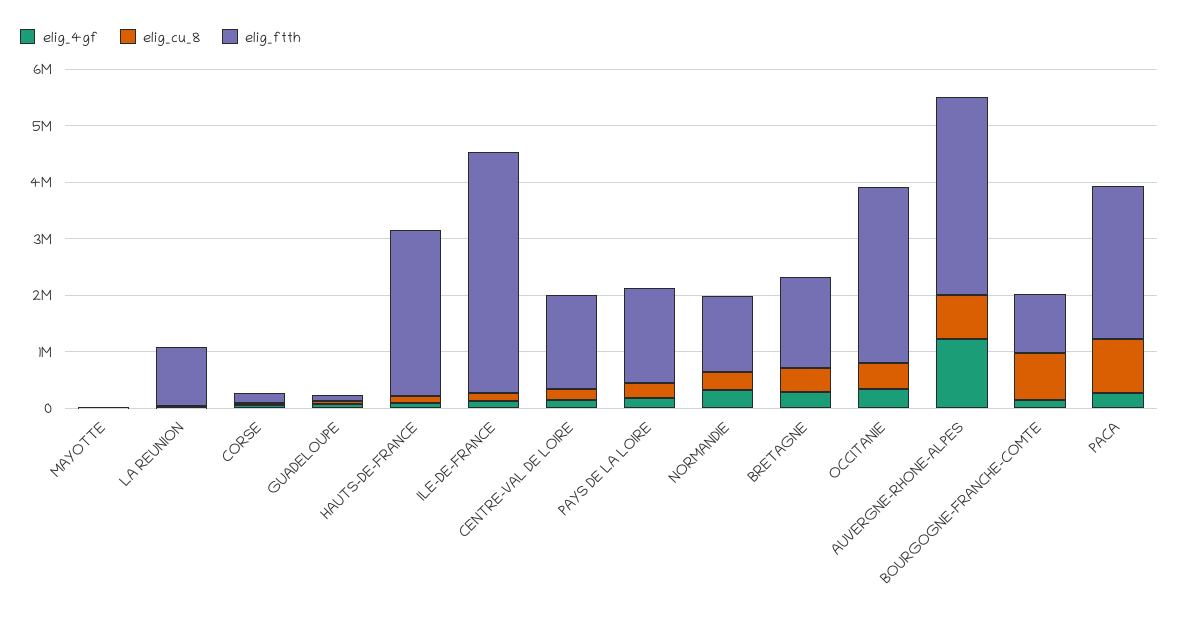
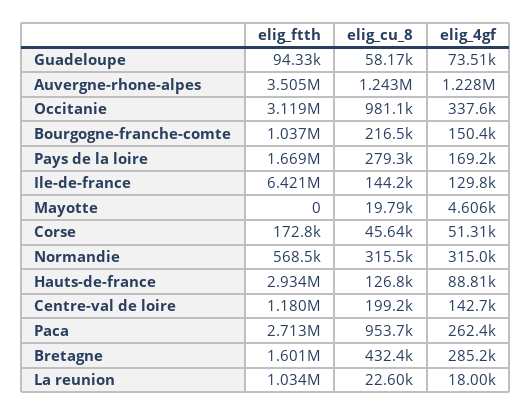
  {
    "elig_4gf": {
      "MAYOTTE": 4606,
      "LA REUNION": 18000,
      "CORSE": 51310,
      "GUADELOUPE": 73510,
      "HAUTS-DE-FRANCE": 88810,
      "ILE-DE-FRANCE": 129800,
      "CENTRE-VAL DE LOIRE": 142700,
      "PAYS DE LA LOIRE": 169200,
      "NORMANDIE": 315000,
      "BRETAGNE": 285200,
      "OCCITANIE": 337600,
      "AUVERGNE-RHONE-ALPES": 1228000,
      "BOURGOGNE-FRANCHE-COMTE": 150400,
      "PACA": 262400
    },
    "elig_cu_8": {
      "MAYOTTE": 19790,
      "LA REUNION": 22600,
      "CORSE": 45640,
      "GUADELOUPE": 58170,
      "HAUTS-DE-FRANCE": 126800,
      "ILE-DE-FRANCE": 144200,
      "CENTRE-VAL DE LOIRE": 199200,
      "PAYS DE LA LOIRE": 279300,
      "NORMANDIE": 315500,
      "BRETAGNE": 432400,
-     "OCCITANIE": 400000,
+     "OCCITANIE": 981100,
-     "AUVERGNE-RHONE-ALPES": 800000,
+     "AUVERGNE-RHONE-ALPES": 1243000,
-     "BOURGOGNE-FRANCHE-COMTE": 800000,
+     "BOURGOGNE-FRANCHE-COMTE": 216500,
      "PACA": 953700
    },
    "elig_ftth": {
      "MAYOTTE": 0,
      "LA REUNION": 1034000,
      "CORSE": 172800,
      "GUADELOUPE": 94330,
      "HAUTS-DE-FRANCE": 2934000,
-     "ILE-DE-FRANCE": 4200000,
+     "ILE-DE-FRANCE": 6421000,
-     "CENTRE-VAL DE LOIRE": 1600000,
+     "CENTRE-VAL DE LOIRE": 1180000,
      "PAYS DE LA LOIRE": 1669000,
-     "NORMANDIE": 1400000,
+     "NORMANDIE": 568500,
      "BRETAGNE": 1601000,
      "OCCITANIE": 3119000,
      "AUVERGNE-RHONE-ALPES": 3505000,
      "BOURGOGNE-FRANCHE-COMTE": 1037000,
      "PACA": 2713000
    }
  }

